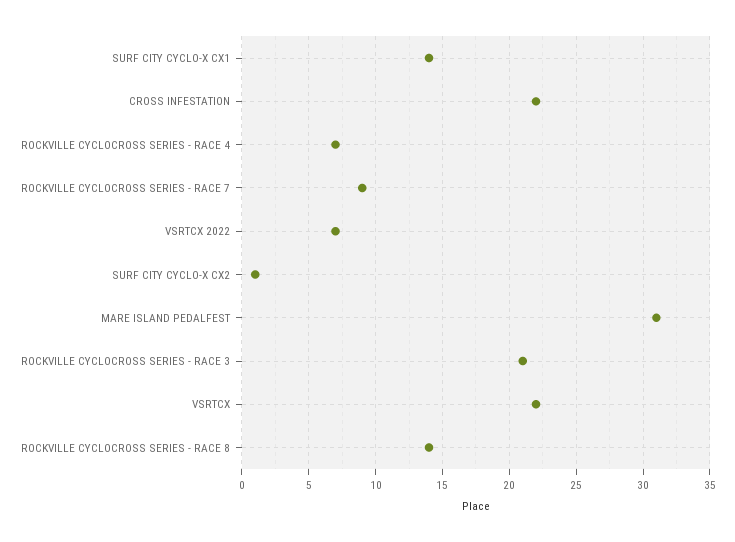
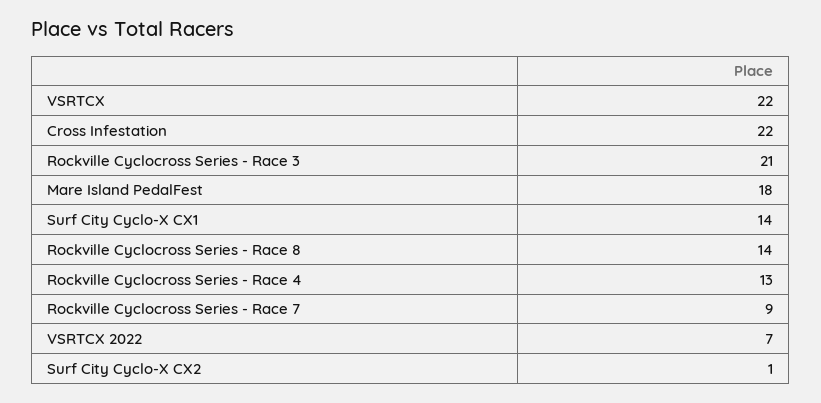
  {
    "SURF CITY CYCLO-X CX1": 14,
    "CROSS INFESTATION": 22,
-   "ROCKVILLE CYCLOCROSS SERIES - RACE 4": 7,
+   "ROCKVILLE CYCLOCROSS SERIES - RACE 4": 13,
    "ROCKVILLE CYCLOCROSS SERIES - RACE 7": 9,
    "VSRTCX 2022": 7,
    "SURF CITY CYCLO-X CX2": 1,
-   "MARE ISLAND PEDALFEST": 31,
+   "MARE ISLAND PEDALFEST": 18,
    "ROCKVILLE CYCLOCROSS SERIES - RACE 3": 21,
    "VSRTCX": 22,
    "ROCKVILLE CYCLOCROSS SERIES - RACE 8": 14
  }

